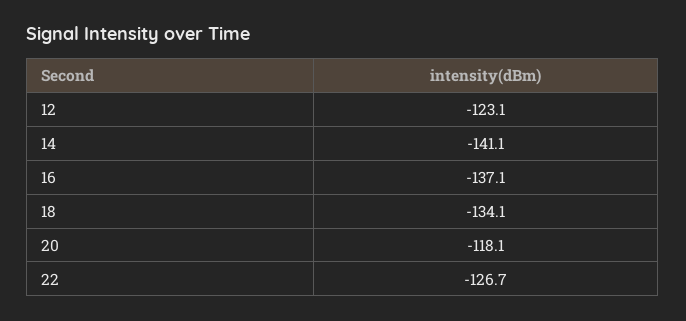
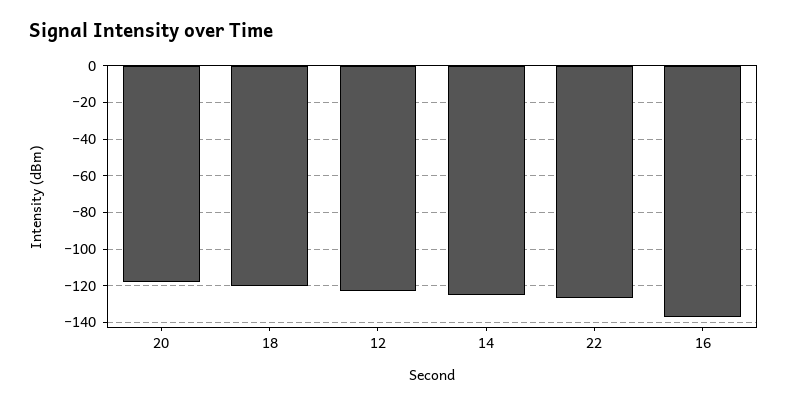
  {
    "12": -123.1,
-   "14": -141.1,
+   "14": -125,
    "16": -137.1,
-   "18": -134.1,
+   "18": -120,
    "20": -118.1,
    "22": -126.7
  }

